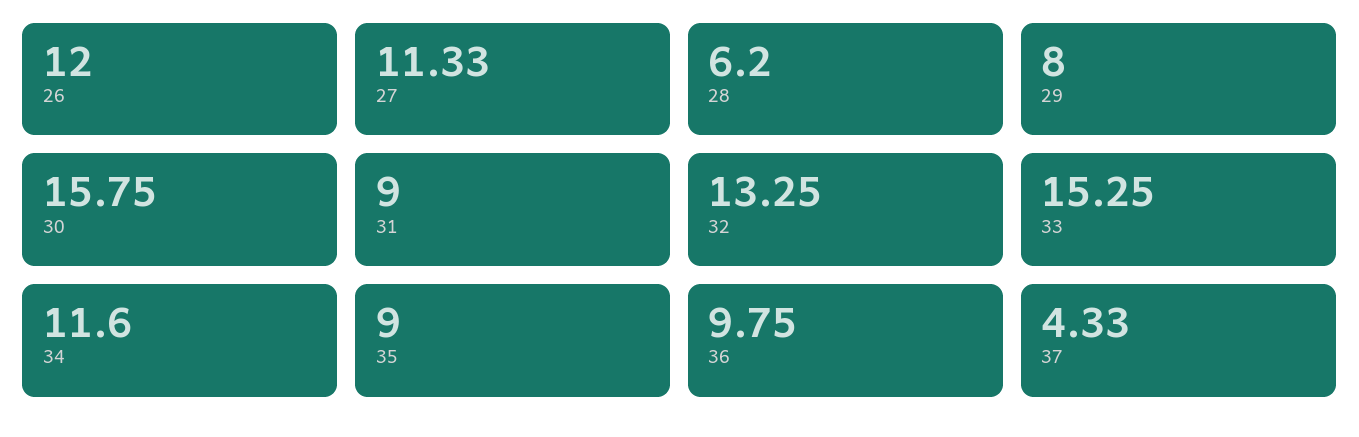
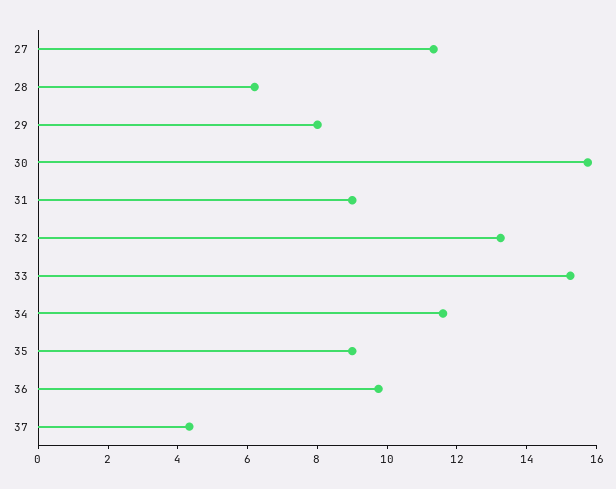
  {
-   "26": 12,
    "27": 11.33,
    "28": 6.2,
    "29": 8,
    "30": 15.75,
    "31": 9,
    "32": 13.25,
    "33": 15.25,
    "34": 11.6,
    "35": 9,
    "36": 9.75,
    "37": 4.33
  }

